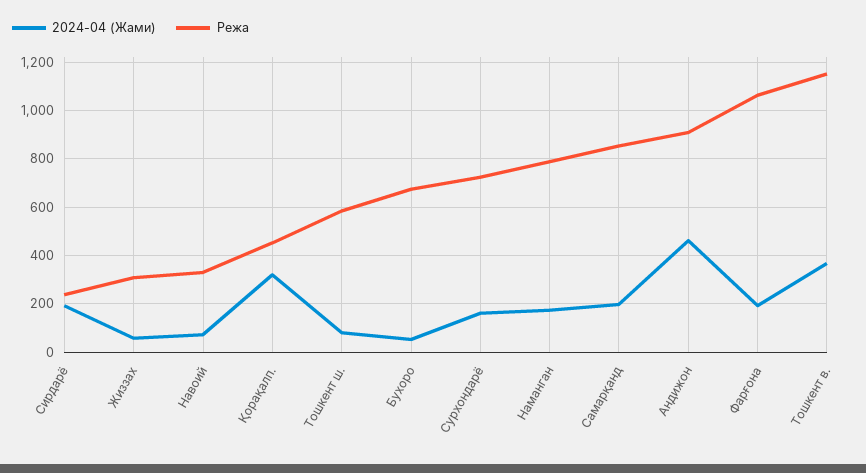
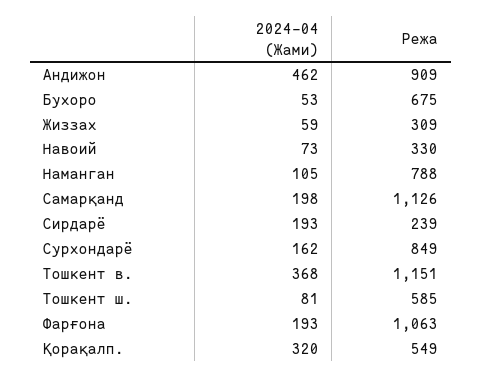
  {
    "2024-04 (Жами)": {
      "Сирдарё": 193,
      "Жиззах": 59,
      "Навоий": 73,
      "Қорақалп.": 320,
      "Тошкент ш.": 81,
      "Бухоро": 53,
      "Сурхондарё": 162,
-     "Наманган": 175,
+     "Наманган": 105,
      "Самарқанд": 198,
      "Андижон": 462,
      "Фарғона": 193,
      "Тошкент в.": 368
    },
    "Режа": {
      "Сирдарё": 239,
      "Жиззах": 309,
      "Навоий": 330,
-     "Қорақалп.": 450,
+     "Қорақалп.": 549,
      "Тошкент ш.": 585,
      "Бухоро": 675,
-     "Сурхондарё": 725,
+     "Сурхондарё": 849,
      "Наманган": 788,
-     "Самарқанд": 850,
+     "Самарқанд": 1126,
      "Андижон": 909,
      "Фарғона": 1063,
      "Тошкент в.": 1151
    }
  }

